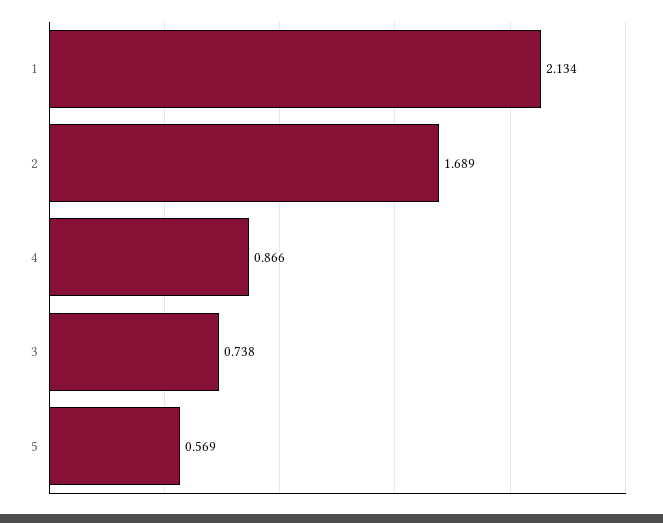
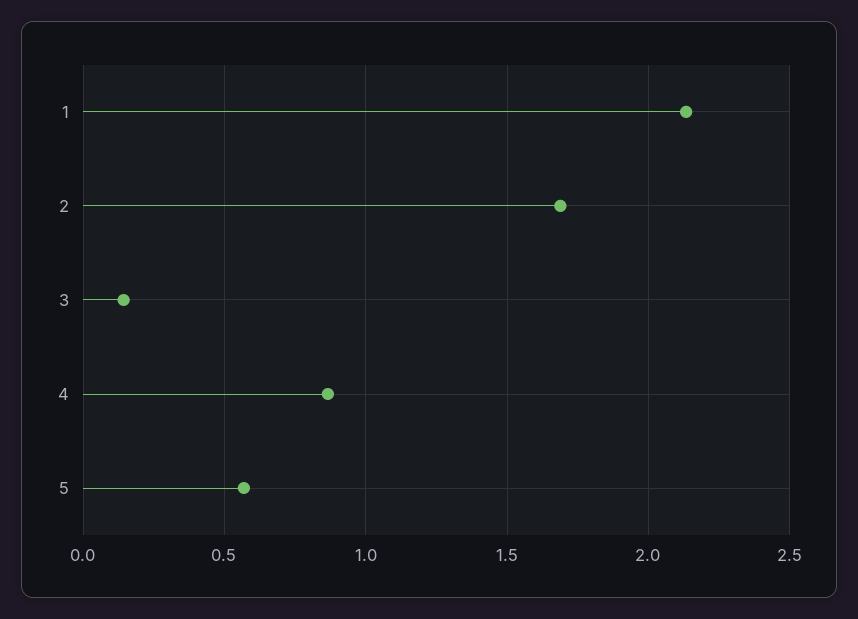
  {
    "1": 2.134,
    "2": 1.689,
    "4": 0.866,
-   "3": 0.738,
+   "3": 0.15,
    "5": 0.569
  }

